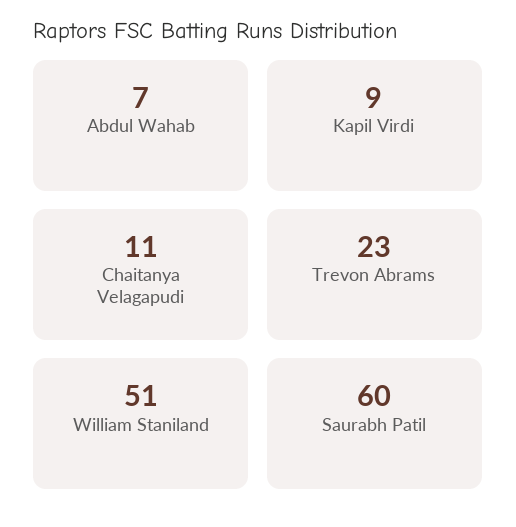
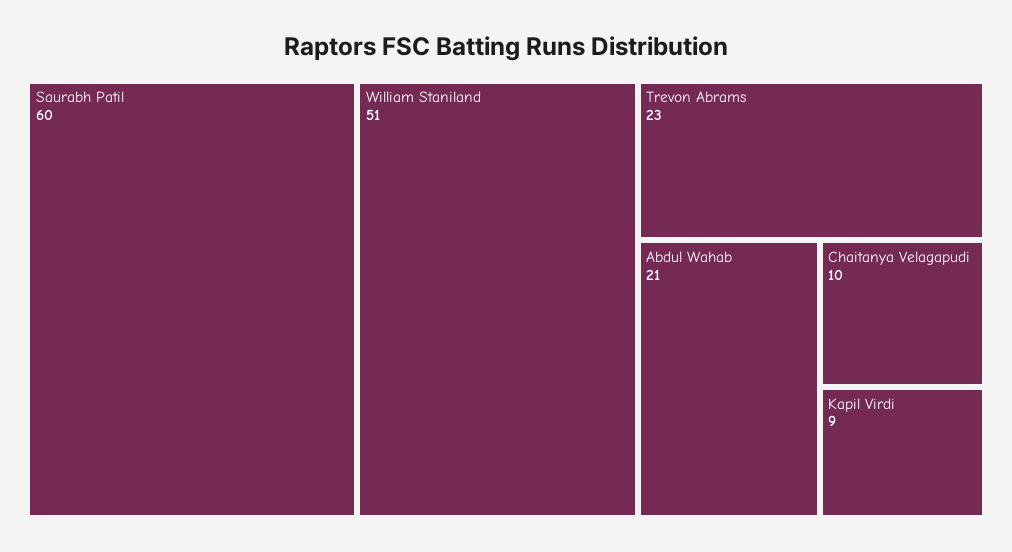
  {
-   "Abdul Wahab": 7,
+   "Abdul Wahab": 21,
    "Kapil Virdi": 9,
-   "Chaitanya Velagapudi": 11,
+   "Chaitanya Velagapudi": 10,
    "Trevon Abrams": 23,
    "William Staniland": 51,
    "Saurabh Patil": 60
  }

